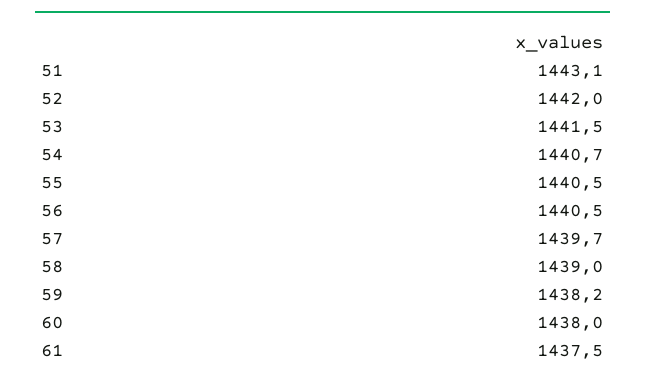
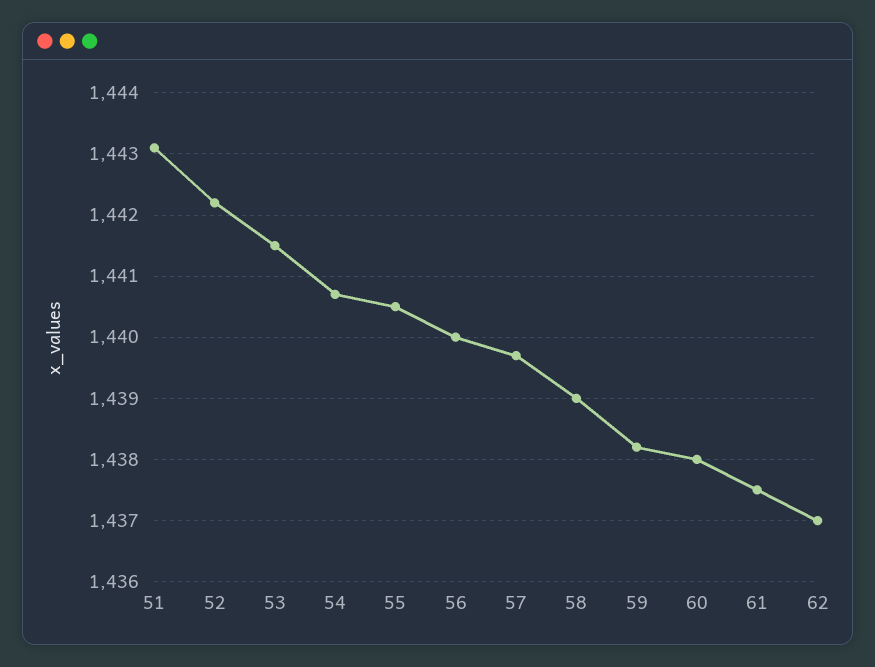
  {
    "51": 1443.1,
-   "52": 1442,
+   "52": 1442.2,
    "53": 1441.5,
    "54": 1440.7,
    "55": 1440.5,
-   "56": 1440.5,
+   "56": 1440,
    "57": 1439.7,
    "58": 1439,
    "59": 1438.2,
    "60": 1438,
-   "61": 1437.5
+   "61": 1437.5,
+   "62": 1437
  }

